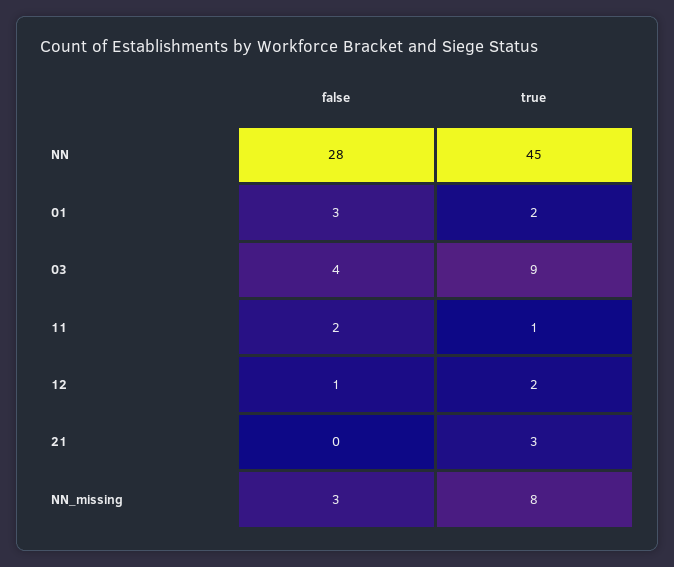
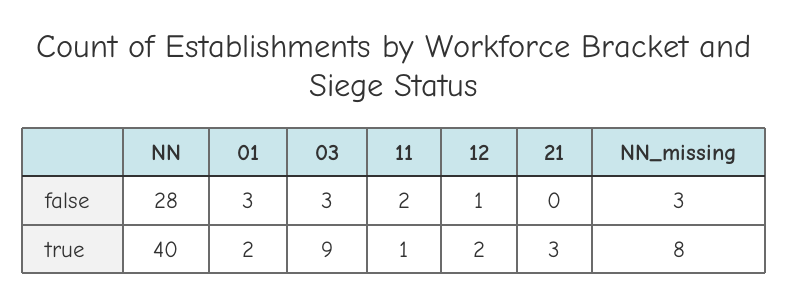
  {
    "false": {
      "NN": 28,
      "01": 3,
-     "03": 4,
+     "03": 3,
      "11": 2,
      "12": 1,
      "21": 0,
      "NN_missing": 3
    },
    "true": {
-     "NN": 45,
+     "NN": 40,
      "01": 2,
      "03": 9,
      "11": 1,
      "12": 2,
      "21": 3,
      "NN_missing": 8
    }
  }

